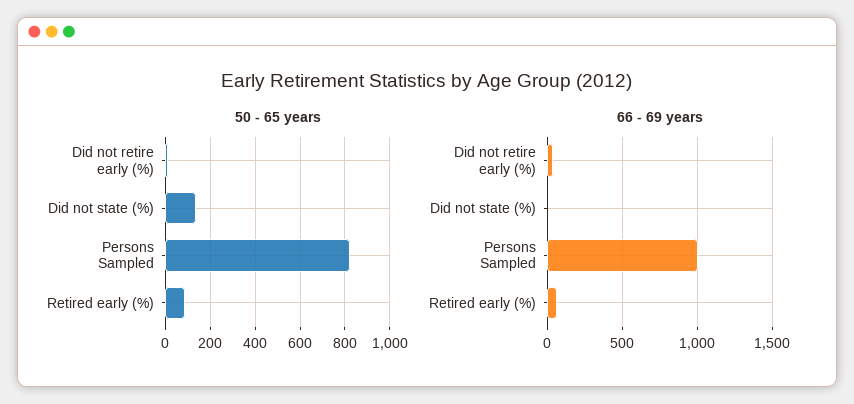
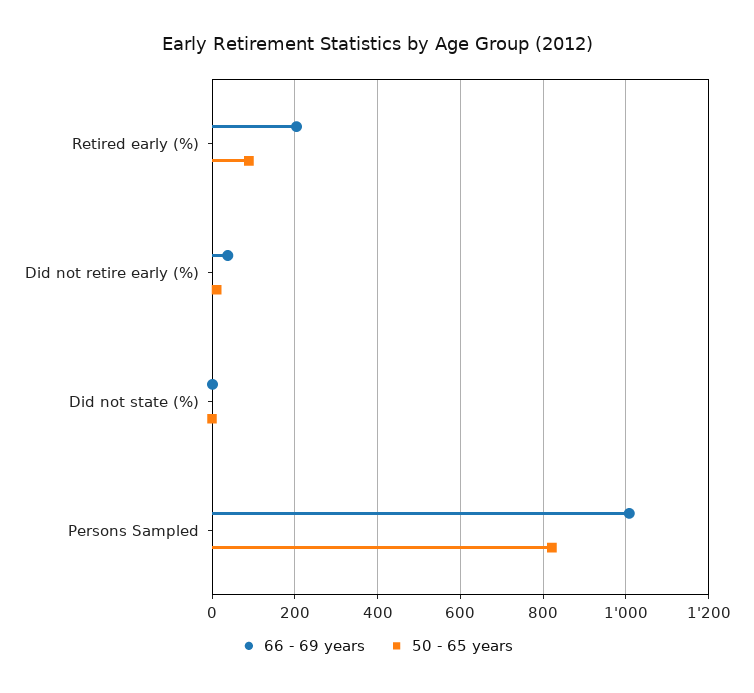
  {
    "50 - 65 years": {
      "Did not retire early (%)": 20,
-     "Did not state (%)": 150,
+     "Did not state (%)": 0,
      "Persons Sampled": 820,
      "Retired early (%)": 80
    },
    "66 - 69 years": {
      "Did not retire early (%)": 40,
      "Did not state (%)": 0,
      "Persons Sampled": 1000,
-     "Retired early (%)": 50
+     "Retired early (%)": 200
    }
  }

